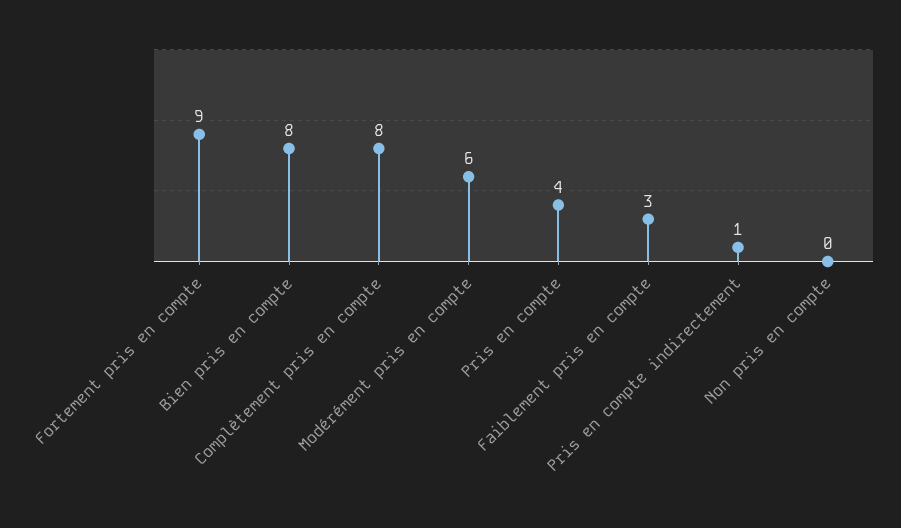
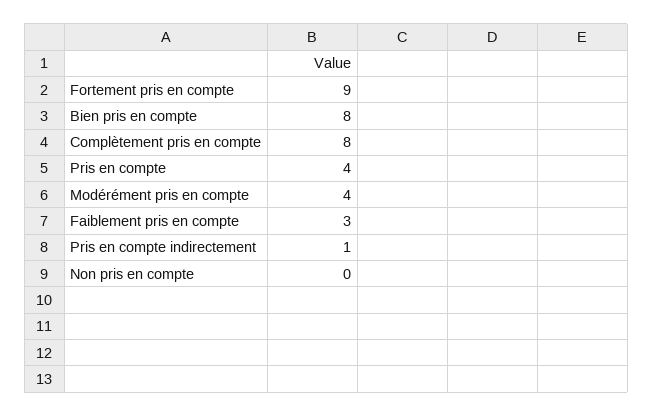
  {
    "Fortement pris en compte": 9,
    "Bien pris en compte": 8,
    "Complètement pris en compte": 8,
-   "Modérément pris en compte": 6,
+   "Modérément pris en compte": 4,
    "Pris en compte": 4,
    "Faiblement pris en compte": 3,
    "Pris en compte indirectement": 1,
    "Non pris en compte": 0
  }

